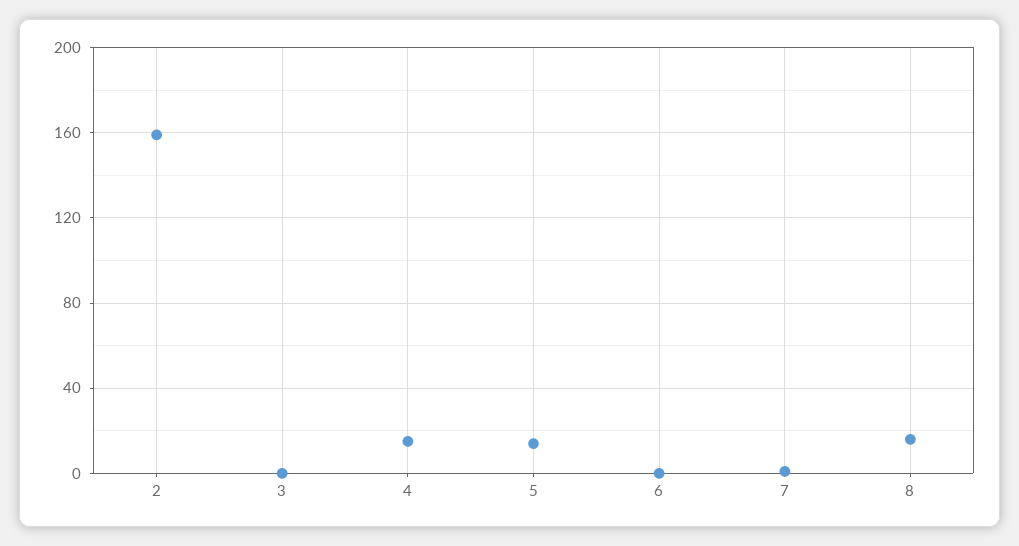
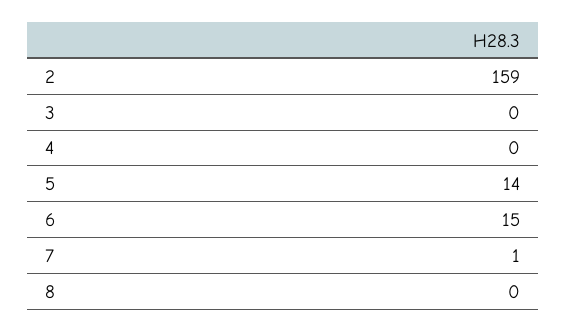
  {
    "2": 159,
    "3": 0,
-   "4": 15,
+   "4": 0,
    "5": 14,
-   "6": 0,
+   "6": 15,
    "7": 1,
-   "8": 15
+   "8": 0
  }

